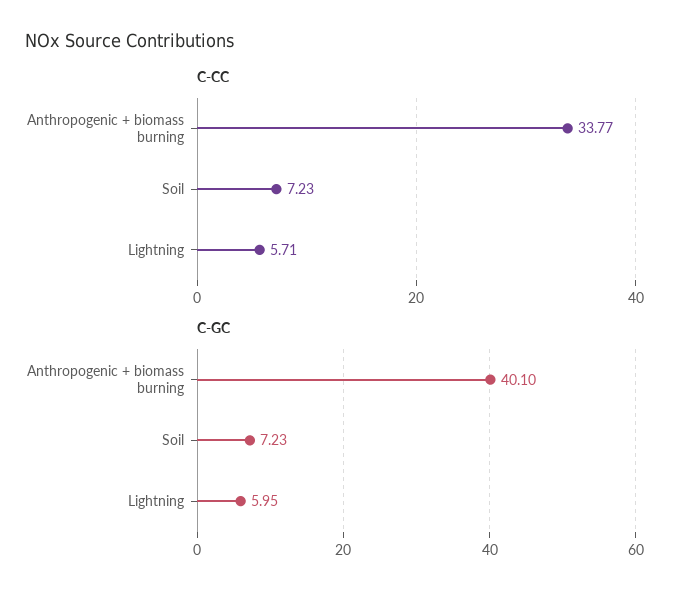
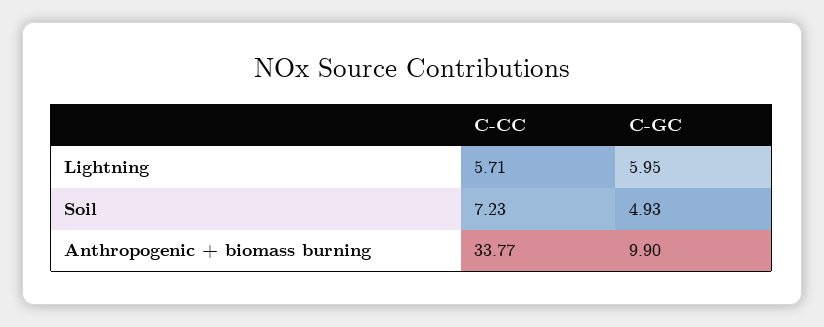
  {
    "C-CC": {
      "Anthropogenic + biomass burning": 33.77,
      "Soil": 7.23,
      "Lightning": 5.71
    },
    "C-GC": {
-     "Anthropogenic + biomass burning": 40.1,
+     "Anthropogenic + biomass burning": 9.9,
-     "Soil": 7.23,
+     "Soil": 4.93,
      "Lightning": 5.95
    }
  }

